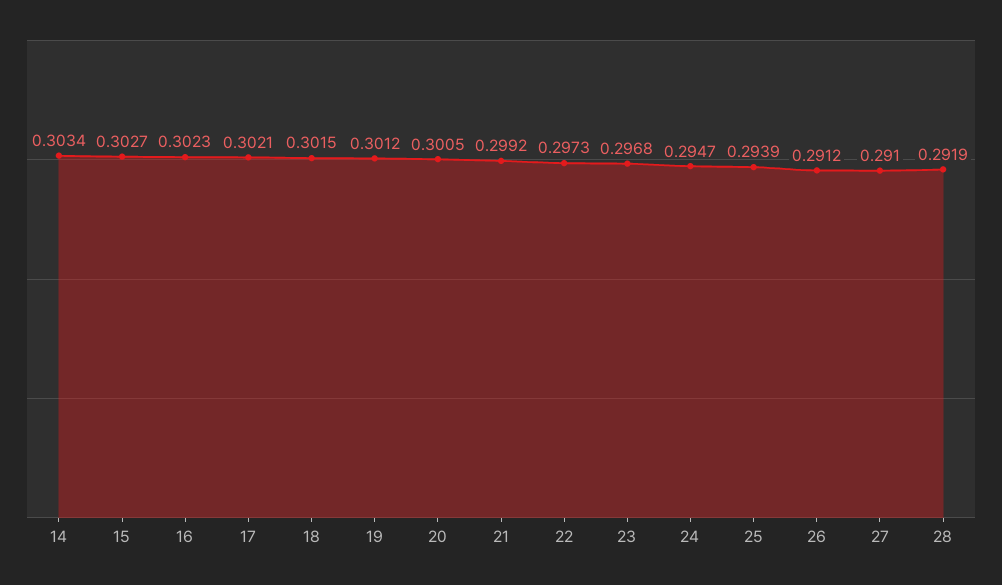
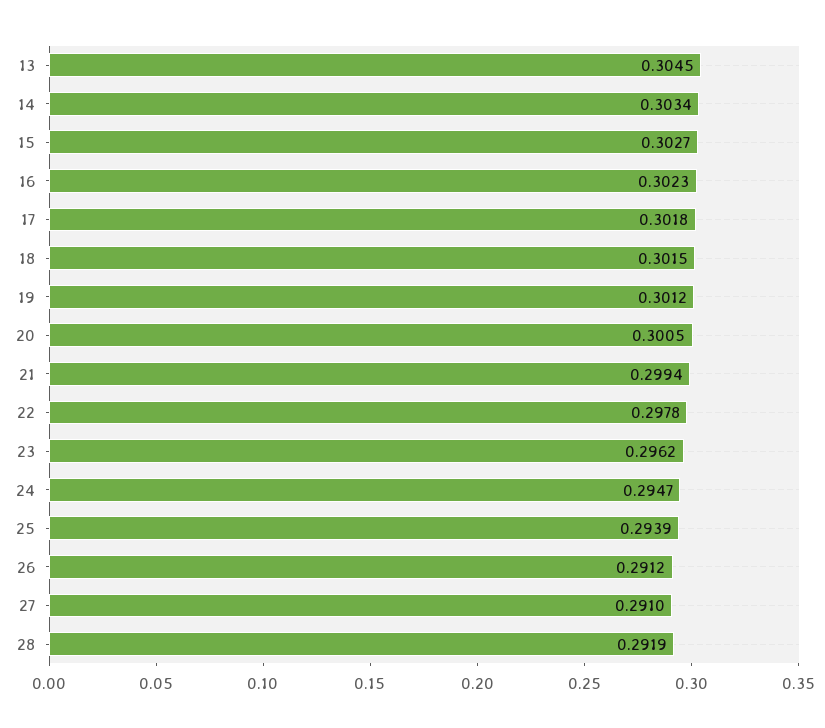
  {
    "14": 0.3034,
    "15": 0.3027,
    "16": 0.3023,
-   "17": 0.3021,
+   "17": 0.3018,
    "18": 0.3015,
    "19": 0.3012,
    "20": 0.3005,
-   "21": 0.2992,
+   "21": 0.2994,
-   "22": 0.2973,
+   "22": 0.2978,
-   "23": 0.2968,
+   "23": 0.2962,
    "24": 0.2947,
    "25": 0.2939,
    "26": 0.2912,
    "27": 0.291,
-   "28": 0.2919
+   "28": 0.2919,
+   "13": 0.3045
  }

